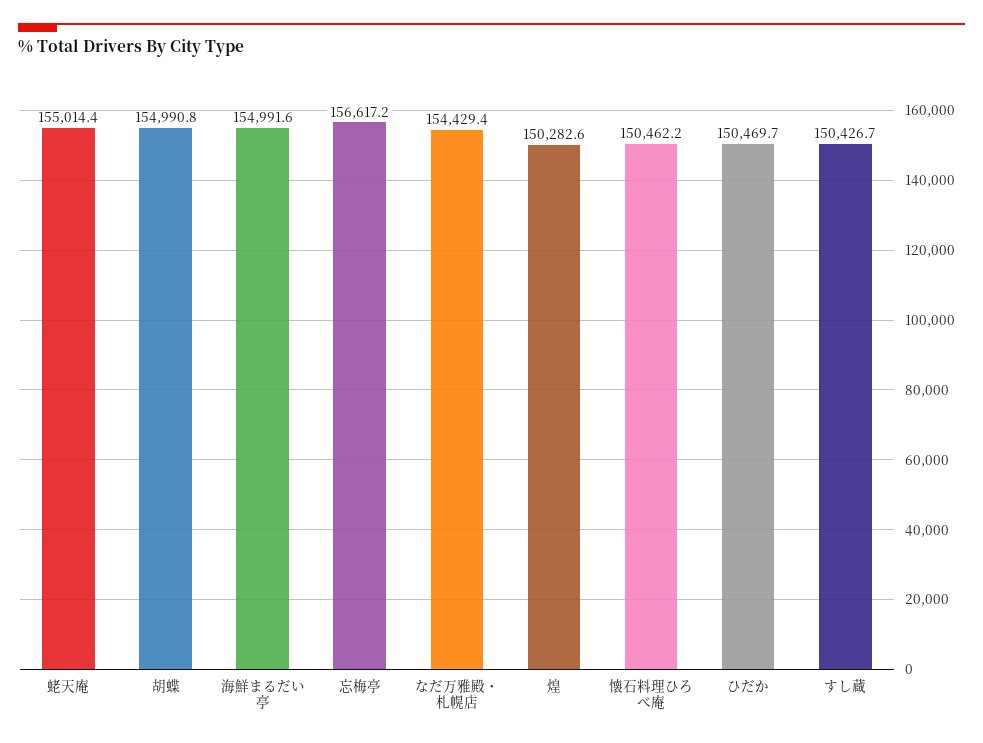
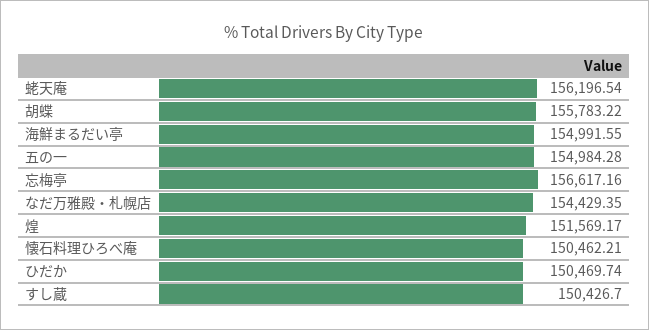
  {
-   "蛯天庵": 155014.4,
+   "蛯天庵": 156196.54,
-   "胡蝶": 154990.8,
+   "胡蝶": 155783.22,
    "海鮮まるだい亭": 154991.55,
    "忘梅亭": 156617.16,
    "なだ万雅殿・札幌店": 154429.35,
-   "煌": 150282.6,
+   "煌": 151569.17,
    "懐石料理ひろべ庵": 150462.21,
    "ひだか": 150469.74,
-   "すし蔵": 150426.7
+   "すし蔵": 150426.7,
+   "五の一": 154984.28
  }

